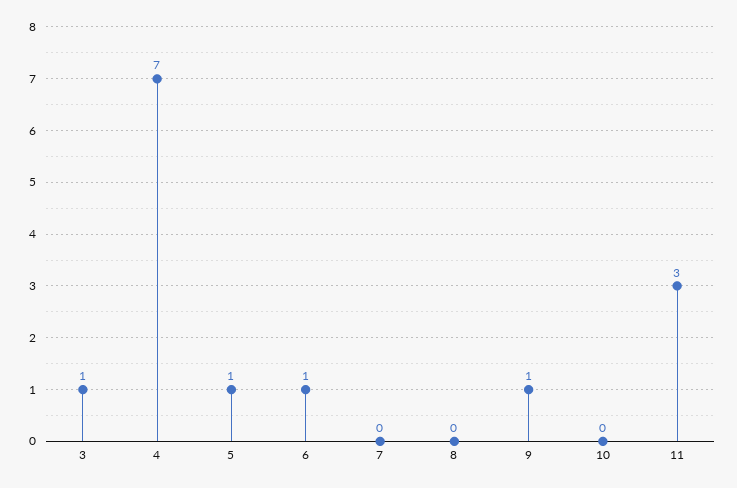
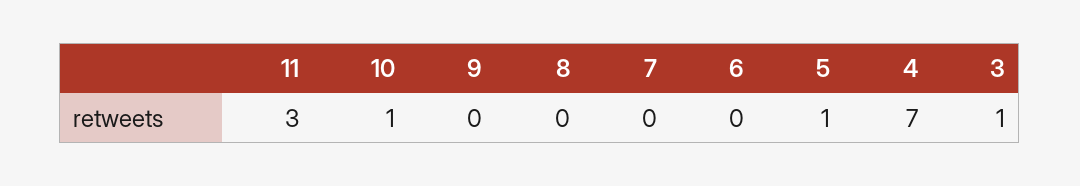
  {
    "3": 1,
    "4": 7,
    "5": 1,
-   "6": 1,
+   "6": 0,
    "7": 0,
    "8": 0,
-   "9": 1,
+   "9": 0,
-   "10": 0,
+   "10": 1,
    "11": 3
  }

